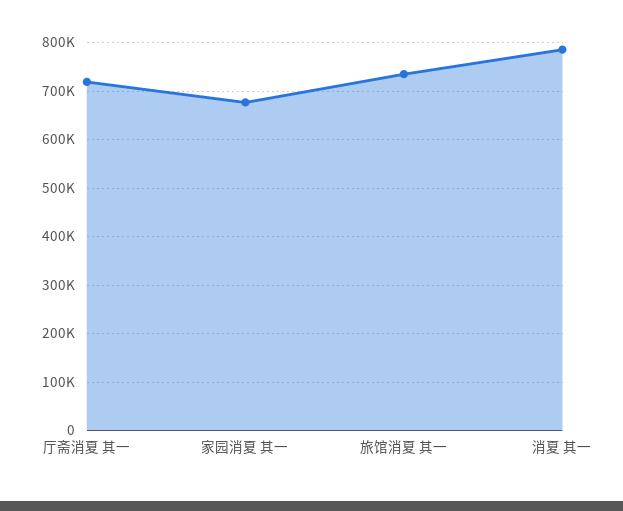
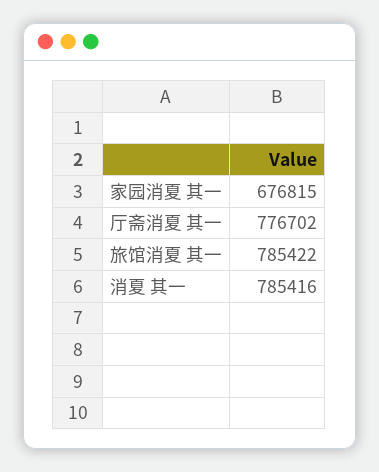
  {
-   "厅斋消夏 其一": 720000,
+   "厅斋消夏 其一": 776702,
    "家园消夏 其一": 676815,
-   "旅馆消夏 其一": 740000,
+   "旅馆消夏 其一": 785422,
    "消夏 其一": 785416
  }

